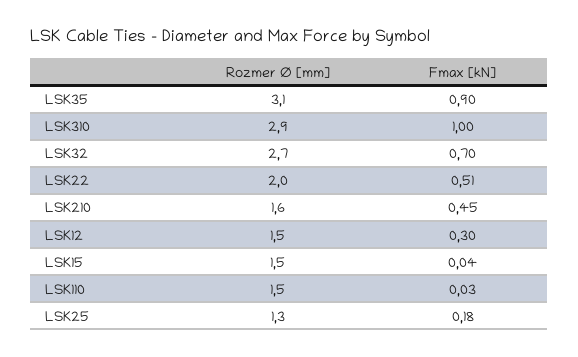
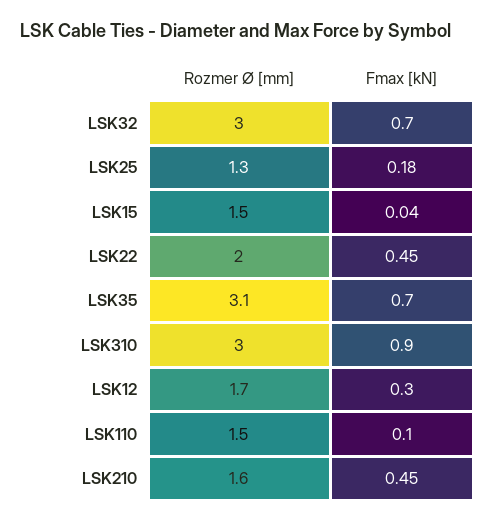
  {
    "Rozmer Ø [mm]": {
      "LSK35": 3.1,
-     "LSK310": 2.9,
+     "LSK310": 3,
-     "LSK32": 2.7,
+     "LSK32": 3,
      "LSK22": 2,
      "LSK210": 1.6,
-     "LSK12": 1.5,
+     "LSK12": 1.7,
      "LSK15": 1.5,
      "LSK110": 1.5,
      "LSK25": 1.3
    },
    "Fmax [kN]": {
-     "LSK35": 0.9,
+     "LSK35": 0.7,
-     "LSK310": 1,
+     "LSK310": 0.9,
      "LSK32": 0.7,
-     "LSK22": 0.51,
+     "LSK22": 0.45,
      "LSK210": 0.45,
      "LSK12": 0.3,
      "LSK15": 0.04,
-     "LSK110": 0.03,
+     "LSK110": 0.1,
      "LSK25": 0.18
    }
  }

